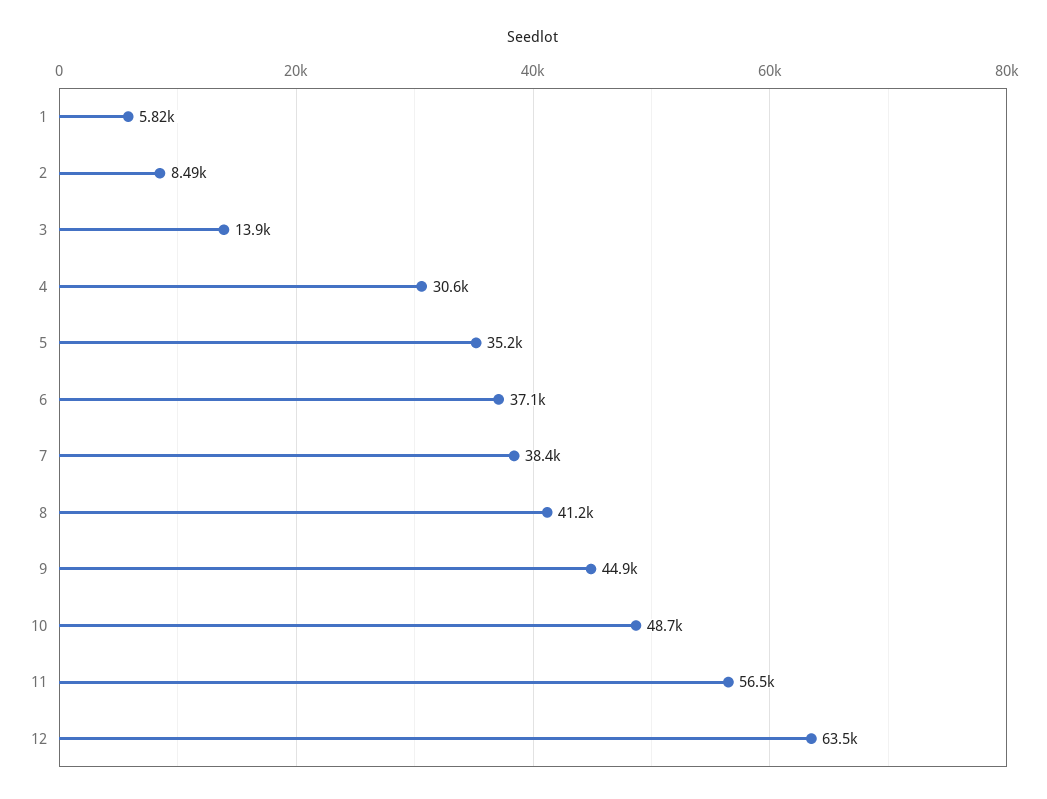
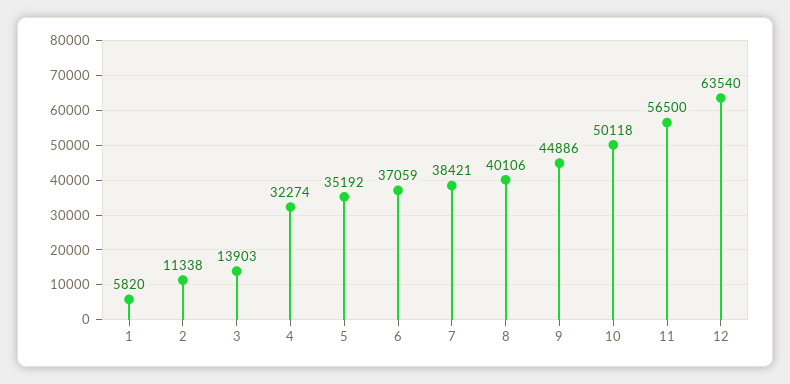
  {
    "1": 5820,
-   "2": 8490,
+   "2": 11338,
    "3": 13903,
-   "4": 30600,
+   "4": 32274,
    "5": 35192,
    "6": 37059,
    "7": 38421,
-   "8": 41200,
+   "8": 40106,
    "9": 44886,
-   "10": 48700,
+   "10": 50118,
    "11": 56500,
    "12": 63540
  }

